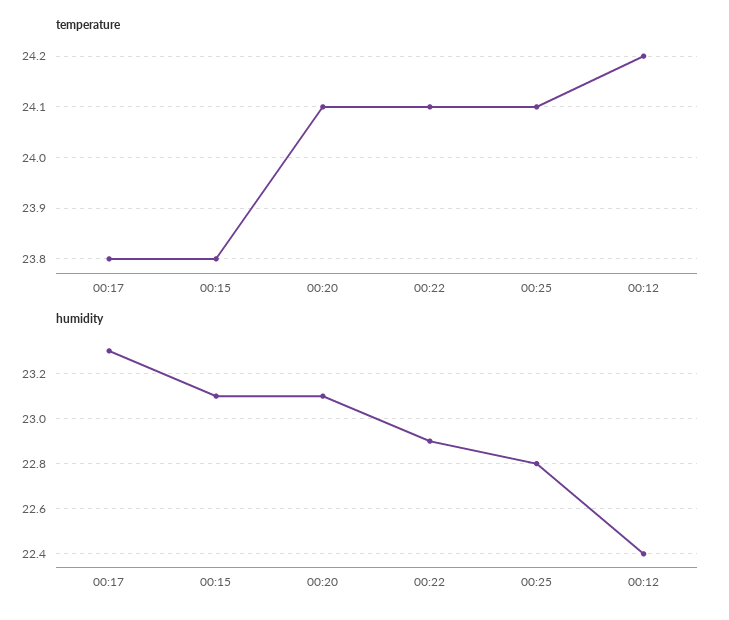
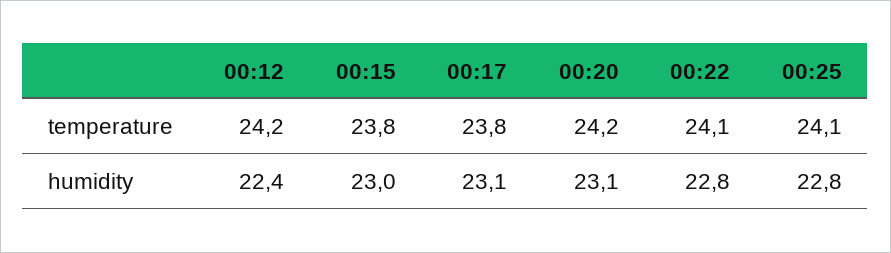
  {
    "temperature": {
      "00:17": 23.8,
      "00:15": 23.8,
-     "00:20": 24.1,
+     "00:20": 24.2,
      "00:22": 24.1,
      "00:25": 24.1,
      "00:12": 24.2
    },
    "humidity": {
-     "00:17": 23.3,
+     "00:17": 23.1,
-     "00:15": 23.1,
+     "00:15": 23,
      "00:20": 23.1,
-     "00:22": 22.9,
+     "00:22": 22.8,
      "00:25": 22.8,
      "00:12": 22.4
    }
  }

